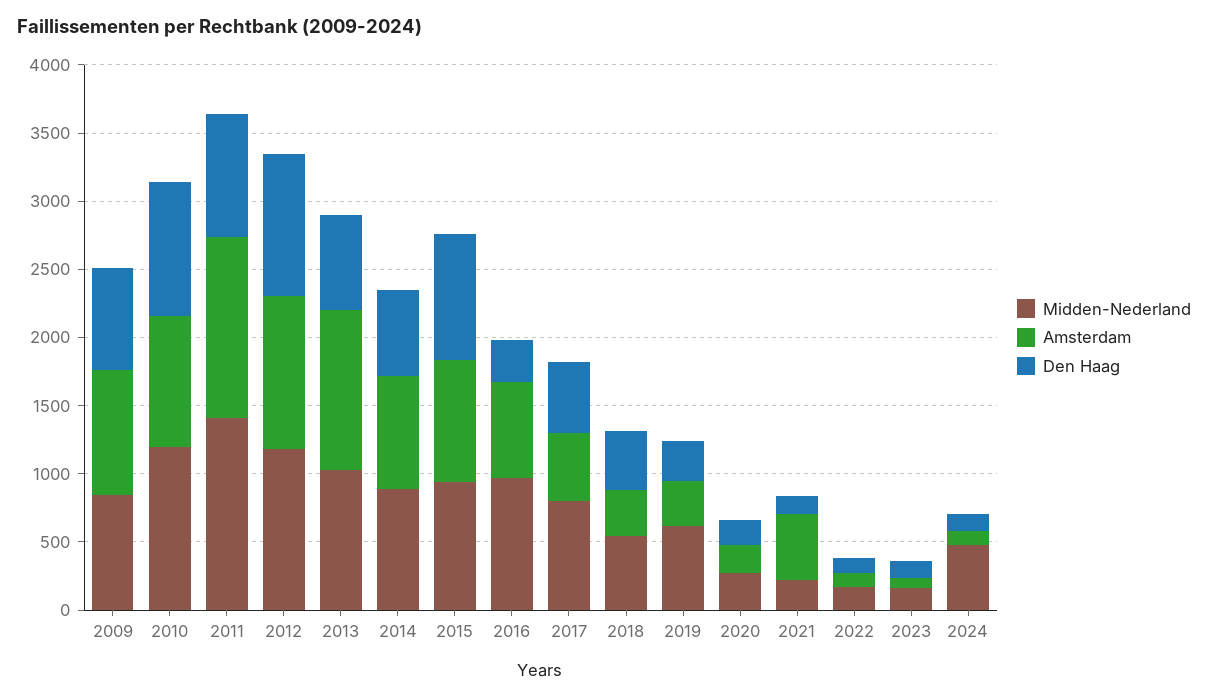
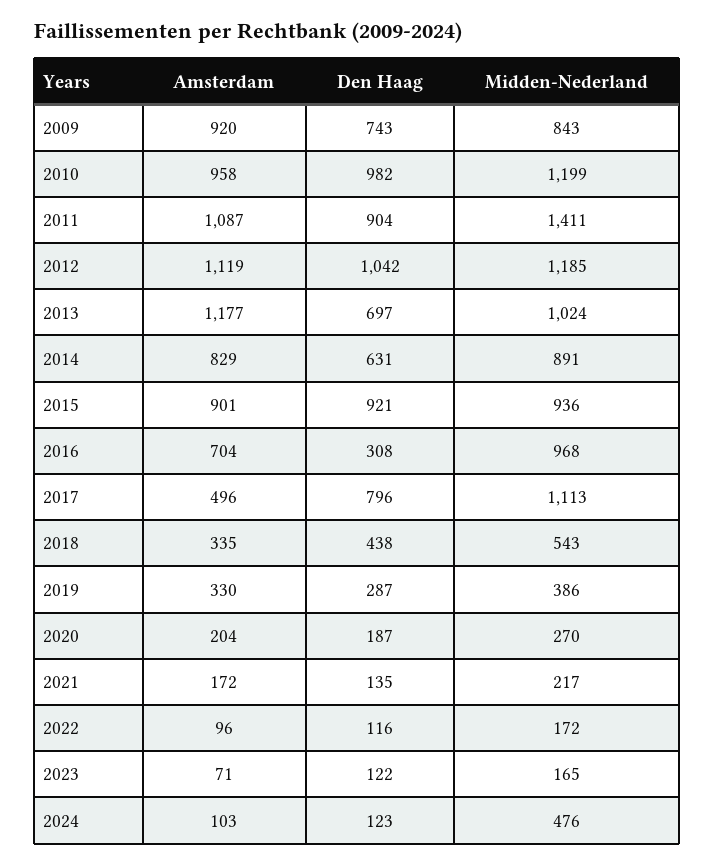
  {
    "Midden-Nederland": {
      "2009": 843,
      "2010": 1199,
      "2011": 1411,
      "2012": 1185,
      "2013": 1024,
      "2014": 891,
      "2015": 936,
      "2016": 968,
-     "2017": 800,
+     "2017": 1113,
      "2018": 543,
-     "2019": 600,
+     "2019": 386,
      "2020": 270,
      "2021": 217,
      "2022": 172,
      "2023": 165,
      "2024": 476
    },
    "Amsterdam": {
      "2009": 920,
      "2010": 958,
-     "2011": 1300,
+     "2011": 1087,
      "2012": 1119,
      "2013": 1177,
      "2014": 829,
      "2015": 901,
      "2016": 704,
      "2017": 496,
      "2018": 335,
      "2019": 330,
      "2020": 204,
-     "2021": 500,
+     "2021": 172,
      "2022": 96,
      "2023": 71,
      "2024": 103
    },
    "Den Haag": {
      "2009": 743,
      "2010": 982,
      "2011": 904,
      "2012": 1042,
      "2013": 697,
      "2014": 631,
      "2015": 921,
      "2016": 308,
-     "2017": 500,
+     "2017": 796,
      "2018": 438,
      "2019": 287,
      "2020": 187,
      "2021": 135,
      "2022": 116,
      "2023": 122,
      "2024": 123
    }
  }

